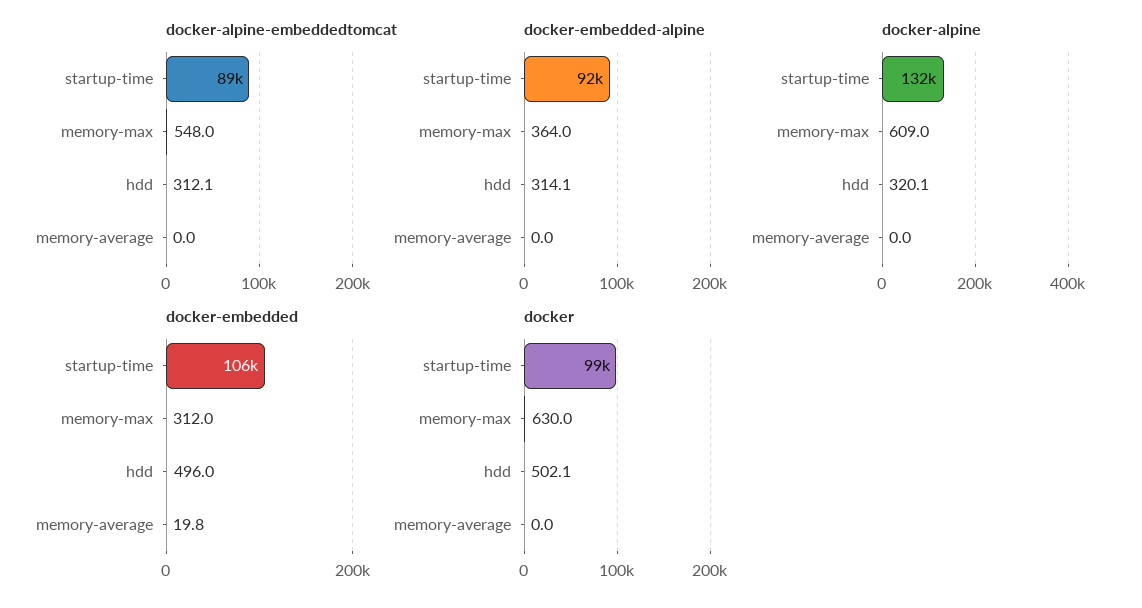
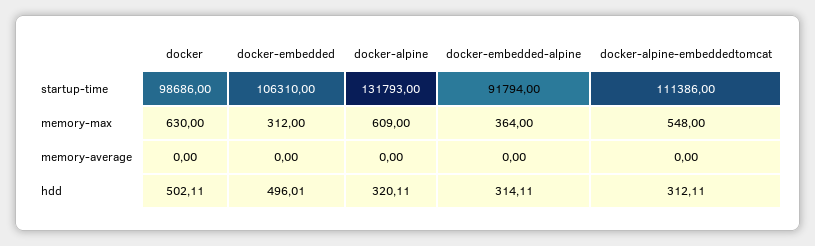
  {
    "docker-alpine-embeddedtomcat": {
-     "startup-time": 89000,
+     "startup-time": 111386,
      "memory-max": 548,
      "hdd": 312.11,
      "memory-average": 0
    },
    "docker-embedded-alpine": {
      "startup-time": 91794,
      "memory-max": 364,
      "hdd": 314.11,
      "memory-average": 0
    },
    "docker-alpine": {
      "startup-time": 131793,
      "memory-max": 609,
      "hdd": 320.11,
      "memory-average": 0
    },
    "docker-embedded": {
      "startup-time": 106310,
      "memory-max": 312,
      "hdd": 496.01,
-     "memory-average": 19.8
+     "memory-average": 0
    },
    "docker": {
      "startup-time": 98686,
      "memory-max": 630,
      "hdd": 502.11,
      "memory-average": 0
    }
  }

